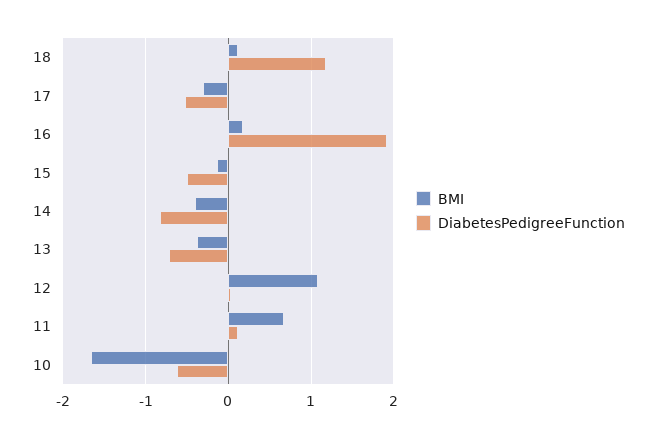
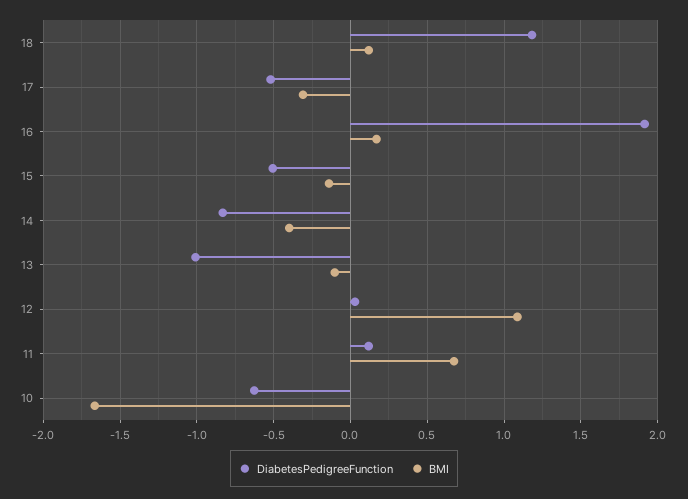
  {
    "BMI": {
      "18": 0.1,
      "17": -0.3,
      "16": 0.15,
      "15": -0.15,
      "14": -0.4,
-     "13": -0.4,
+     "13": -0.1,
      "12": 1.1,
      "11": 0.65,
      "10": -1.65
    },
    "DiabetesPedigreeFunction": {
      "18": 1.2,
      "17": -0.5,
      "16": 1.9,
      "15": -0.5,
      "14": -0.85,
-     "13": -0.7,
+     "13": -1,
      "12": 0.05,
      "11": 0.1,
      "10": -0.65
    }
  }

